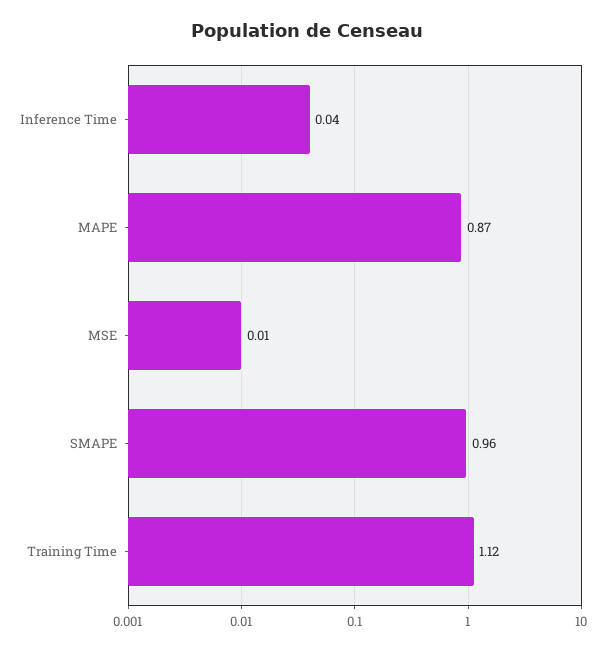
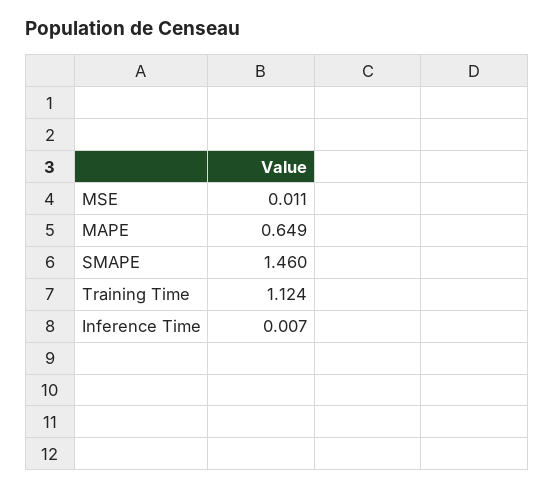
  {
-   "Inference Time": 0.04,
+   "Inference Time": 0.007,
-   "MAPE": 0.87,
+   "MAPE": 0.649,
    "MSE": 0.011,
-   "SMAPE": 0.96,
+   "SMAPE": 1.46,
    "Training Time": 1.124
  }

